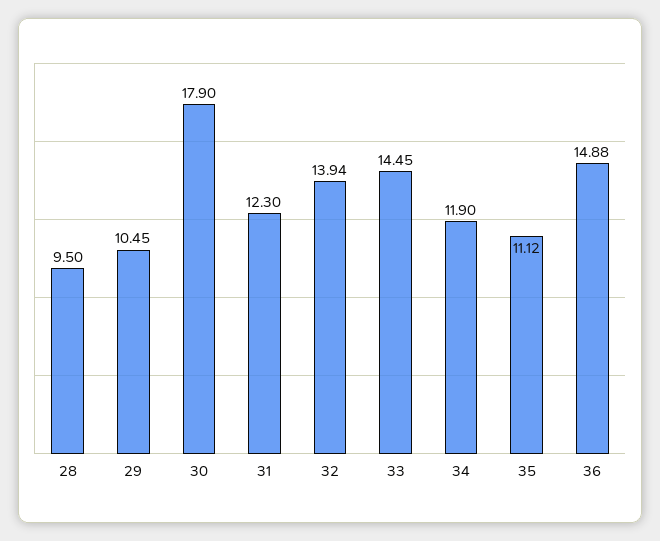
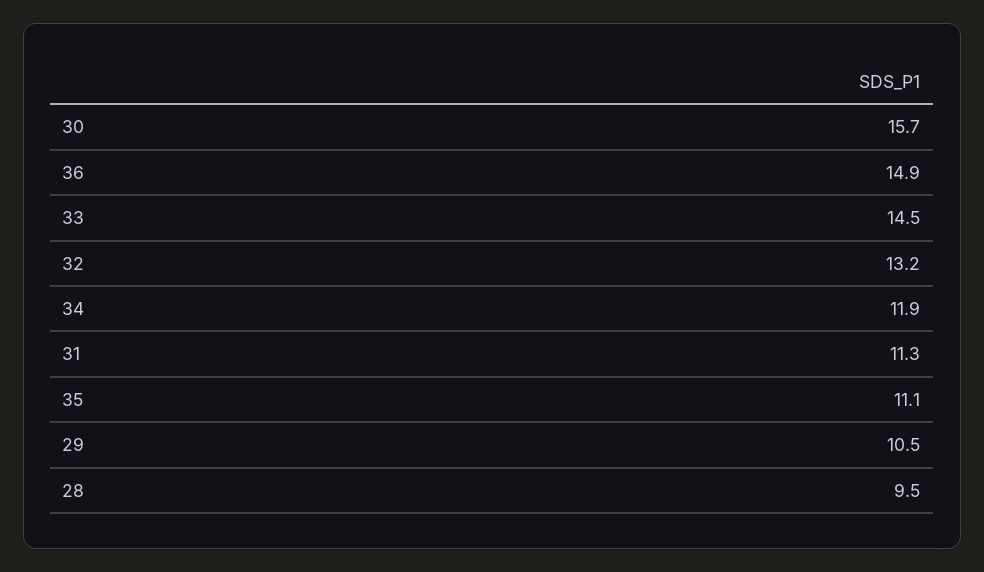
  {
    "28": 9.5,
    "29": 10.45,
-   "30": 17.9,
+   "30": 15.7,
-   "31": 12.3,
+   "31": 11.3,
-   "32": 13.94,
+   "32": 13.2,
    "33": 14.45,
    "34": 11.9,
    "35": 11.12,
    "36": 14.88
  }

